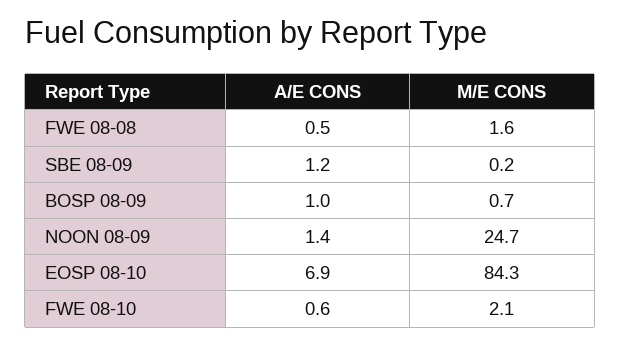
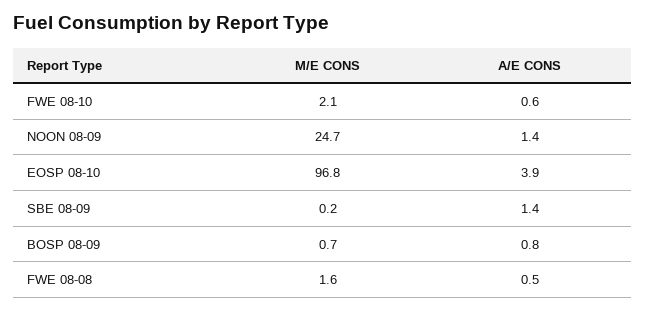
  {
    "A/E CONS": {
      "FWE 08-08": 0.5,
-     "SBE 08-09": 1.2,
+     "SBE 08-09": 1.4,
-     "BOSP 08-09": 1,
+     "BOSP 08-09": 0.8,
      "NOON 08-09": 1.4,
-     "EOSP 08-10": 6.9,
+     "EOSP 08-10": 3.9,
      "FWE 08-10": 0.6
    },
    "M/E CONS": {
      "FWE 08-08": 1.6,
      "SBE 08-09": 0.2,
      "BOSP 08-09": 0.7,
      "NOON 08-09": 24.7,
-     "EOSP 08-10": 84.3,
+     "EOSP 08-10": 96.8,
      "FWE 08-10": 2.1
    }
  }

